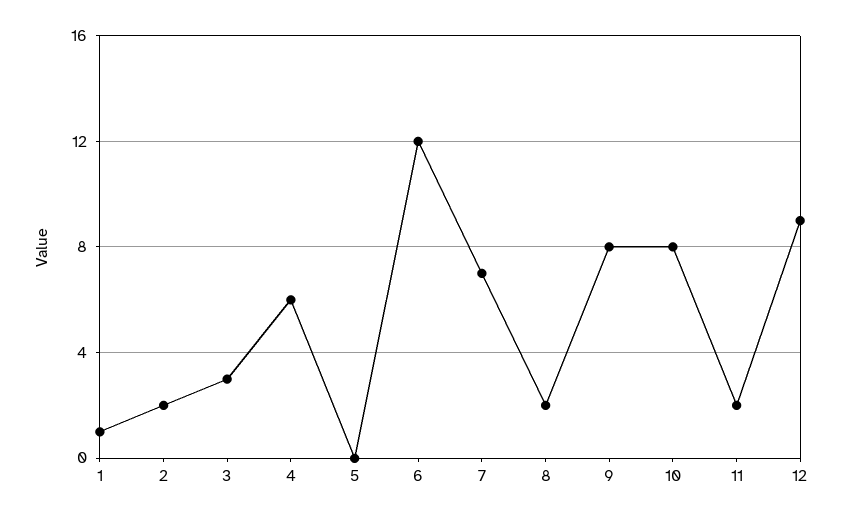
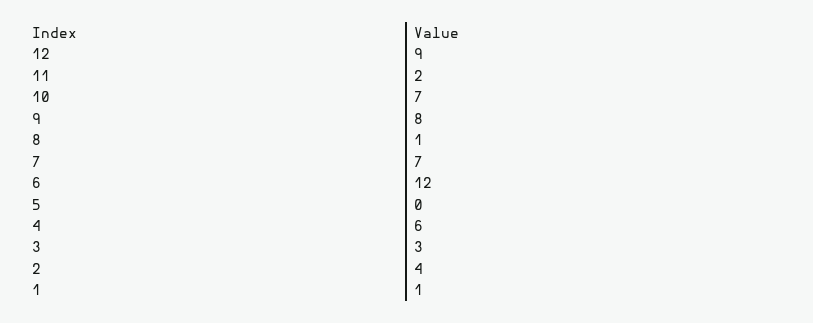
  {
    "1": 1,
-   "2": 2,
+   "2": 4,
    "3": 3,
    "4": 6,
    "5": 0,
    "6": 12,
    "7": 7,
-   "8": 2,
+   "8": 1,
    "9": 8,
-   "10": 8,
+   "10": 7,
    "11": 2,
    "12": 9
  }

